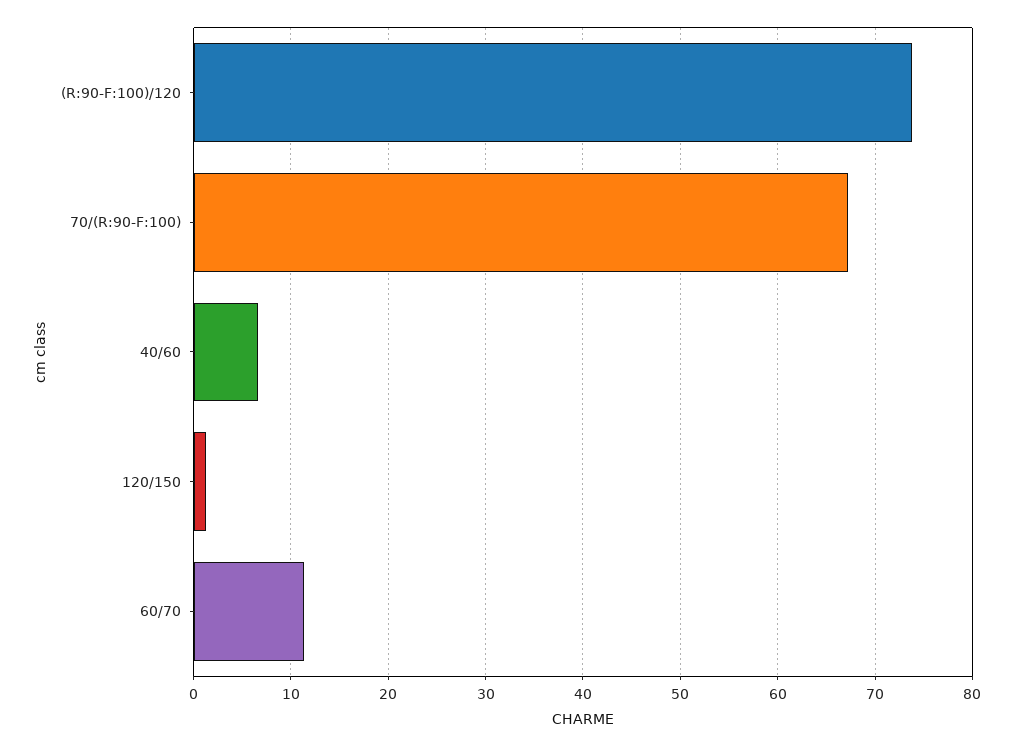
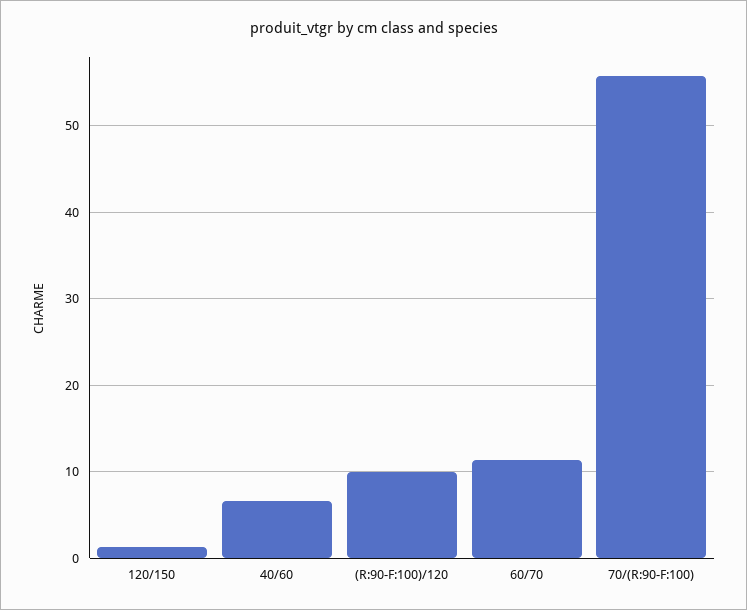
  {
-   "(R:90-F:100)/120": 74,
+   "(R:90-F:100)/120": 10,
-   "70/(R:90-F:100)": 67,
+   "70/(R:90-F:100)": 56,
    "40/60": 7,
    "120/150": 1,
    "60/70": 11
  }

